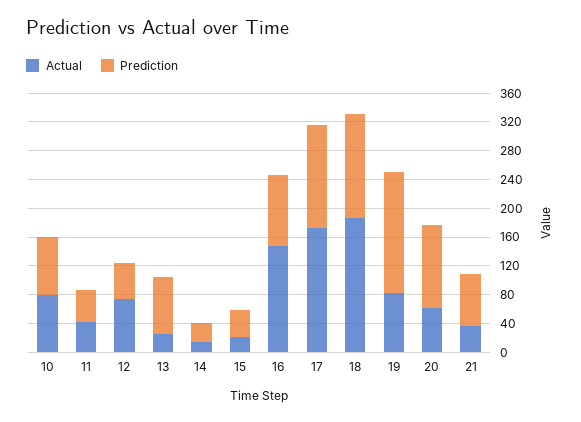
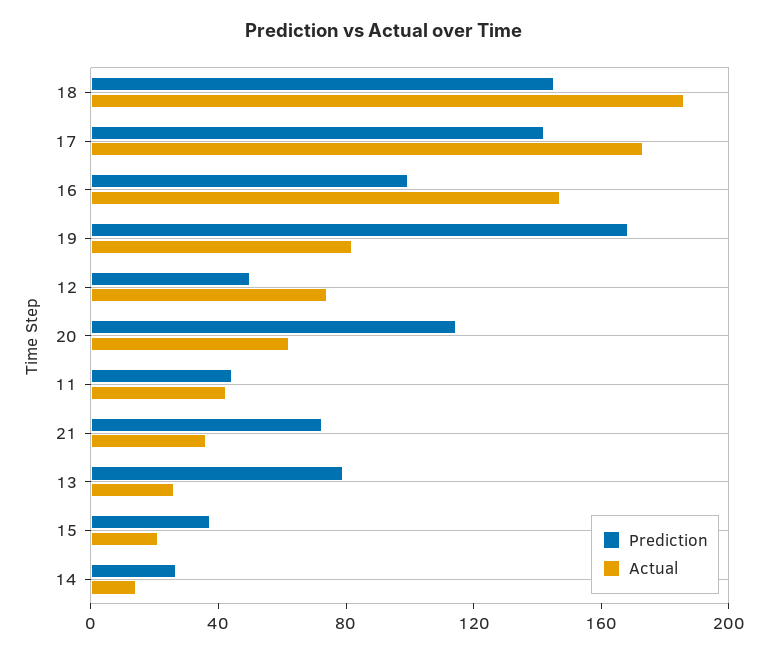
  {
    "Actual": {
-     "10": 80,
      "11": 40,
      "12": 70,
      "13": 30,
      "14": 10,
      "15": 20,
      "16": 150,
      "17": 170,
      "18": 190,
      "19": 80,
      "20": 60,
      "21": 40
    },
    "Prediction": {
-     "10": 80,
      "11": 40,
      "12": 50,
      "13": 80,
      "14": 30,
      "15": 40,
      "16": 100,
      "17": 140,
      "18": 150,
      "19": 170,
      "20": 110,
      "21": 70
    }
  }

